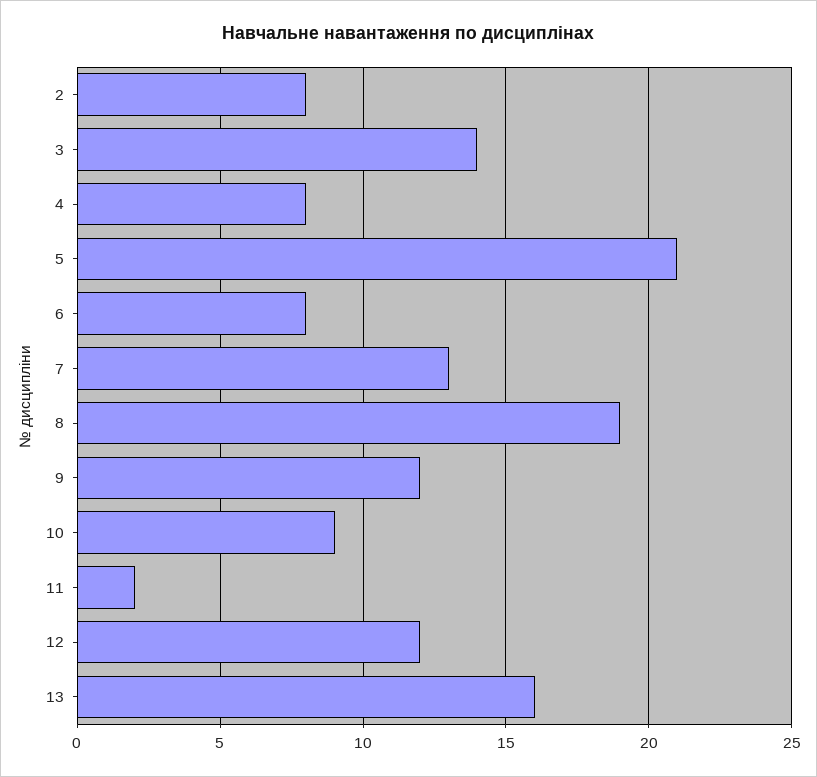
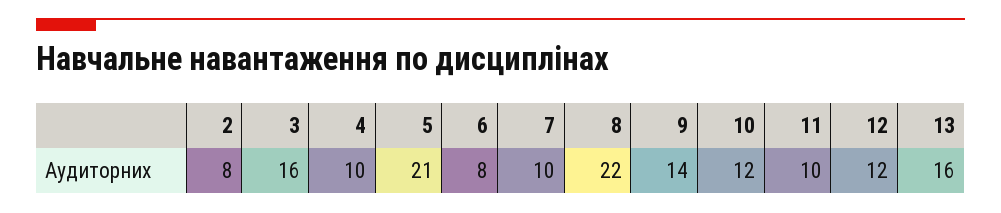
  {
    "2": 8,
-   "3": 14,
+   "3": 16,
-   "4": 8,
+   "4": 10,
    "5": 21,
    "6": 8,
-   "7": 13,
+   "7": 10,
-   "8": 19,
+   "8": 22,
-   "9": 12,
+   "9": 14,
-   "10": 9,
+   "10": 12,
-   "11": 2,
+   "11": 10,
    "12": 12,
    "13": 16
  }

